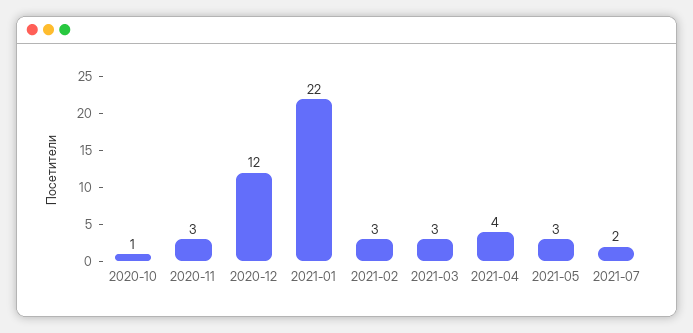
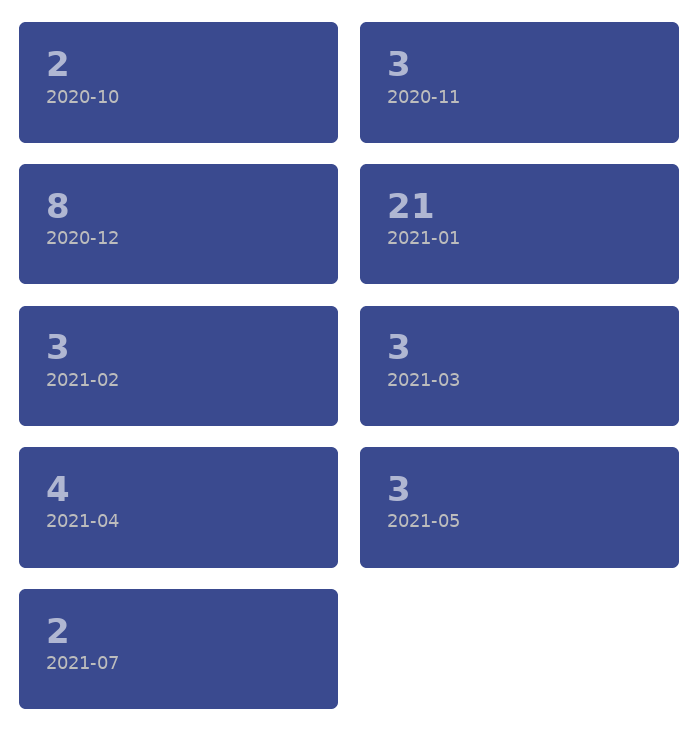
  {
-   "2020-10": 1,
+   "2020-10": 2,
    "2020-11": 3,
-   "2020-12": 12,
+   "2020-12": 8,
-   "2021-01": 22,
+   "2021-01": 21,
    "2021-02": 3,
    "2021-03": 3,
    "2021-04": 4,
    "2021-05": 3,
    "2021-07": 2
  }

